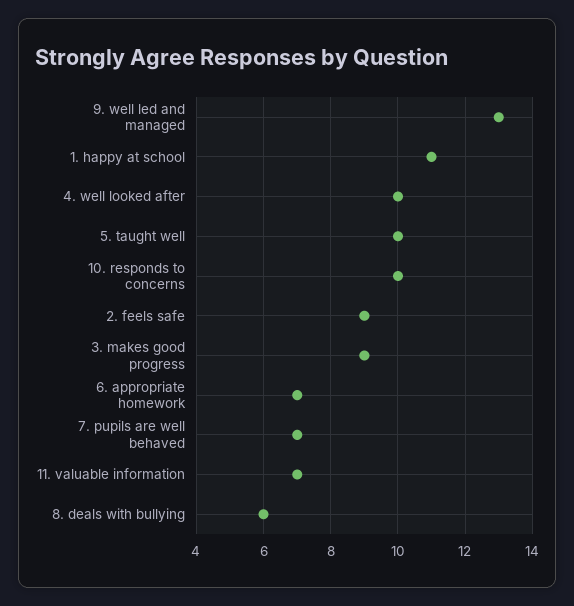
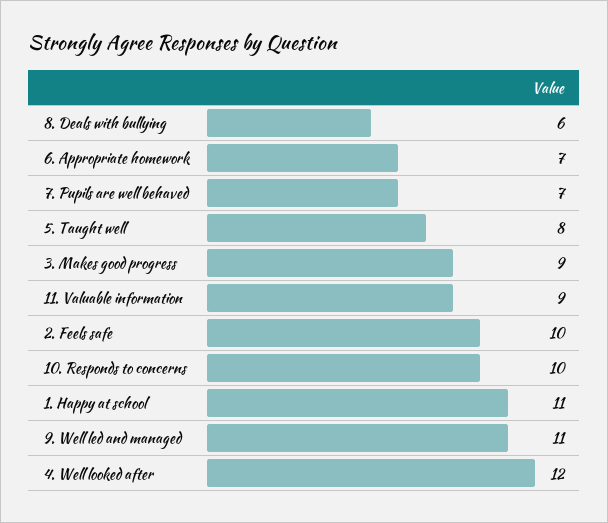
  {
-   "9. well led and managed": 13,
+   "9. well led and managed": 11,
    "1. happy at school": 11,
-   "4. well looked after": 10,
+   "4. well looked after": 12,
-   "5. taught well": 10,
+   "5. taught well": 8,
    "10. responds to concerns": 10,
-   "2. feels safe": 9,
+   "2. feels safe": 10,
    "3. makes good progress": 9,
    "6. appropriate homework": 7,
    "7. pupils are well behaved": 7,
-   "11. valuable information": 7,
+   "11. valuable information": 9,
    "8. deals with bullying": 6
  }

